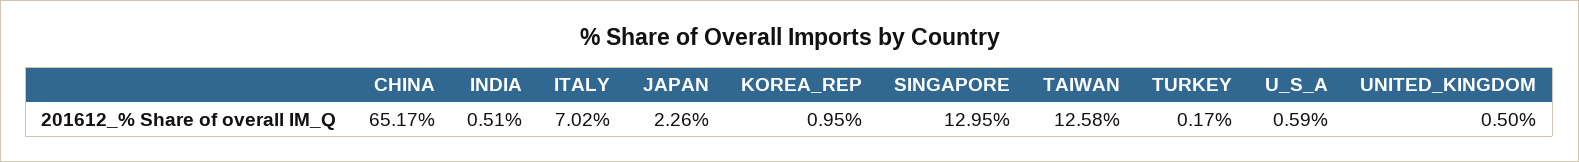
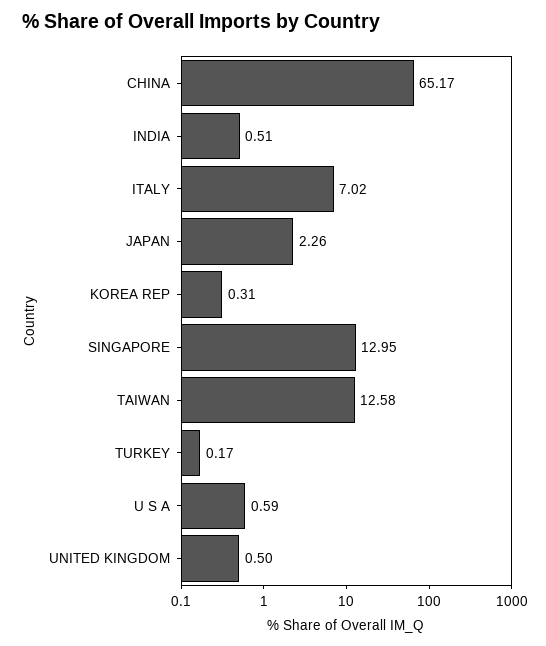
  {
    "CHINA": 65.17,
    "INDIA": 0.51,
    "ITALY": 7.02,
    "JAPAN": 2.26,
-   "KOREA_REP": 0.95,
+   "KOREA_REP": 0.31,
    "SINGAPORE": 12.95,
    "TAIWAN": 12.58,
    "TURKEY": 0.17,
    "U_S_A": 0.59,
    "UNITED_KINGDOM": 0.5
  }

